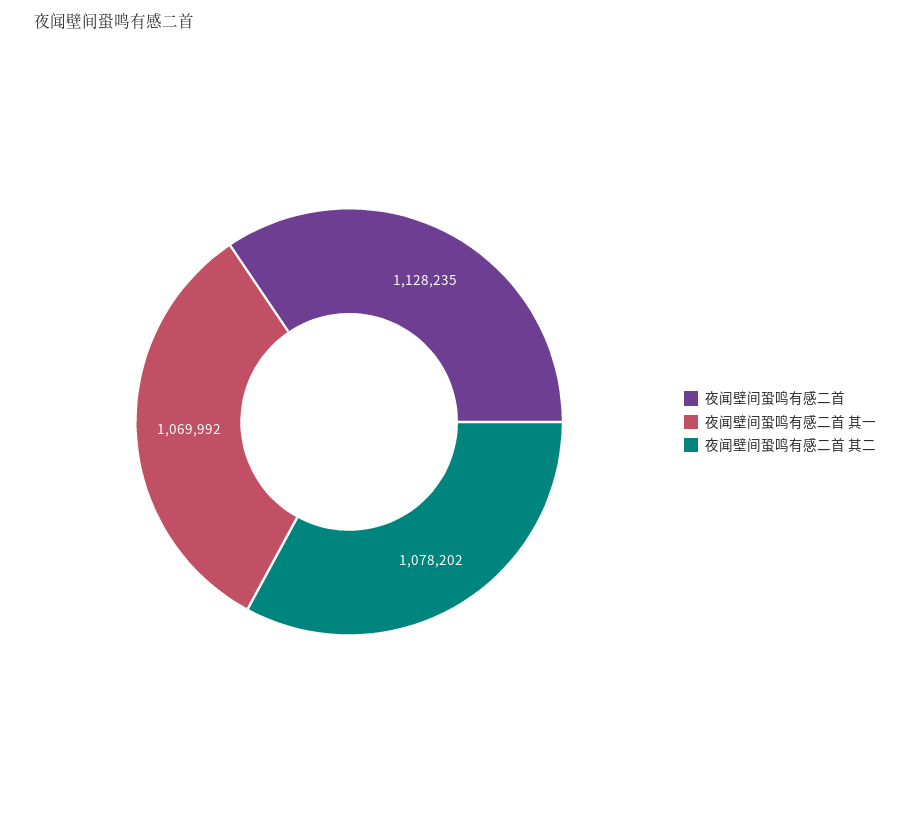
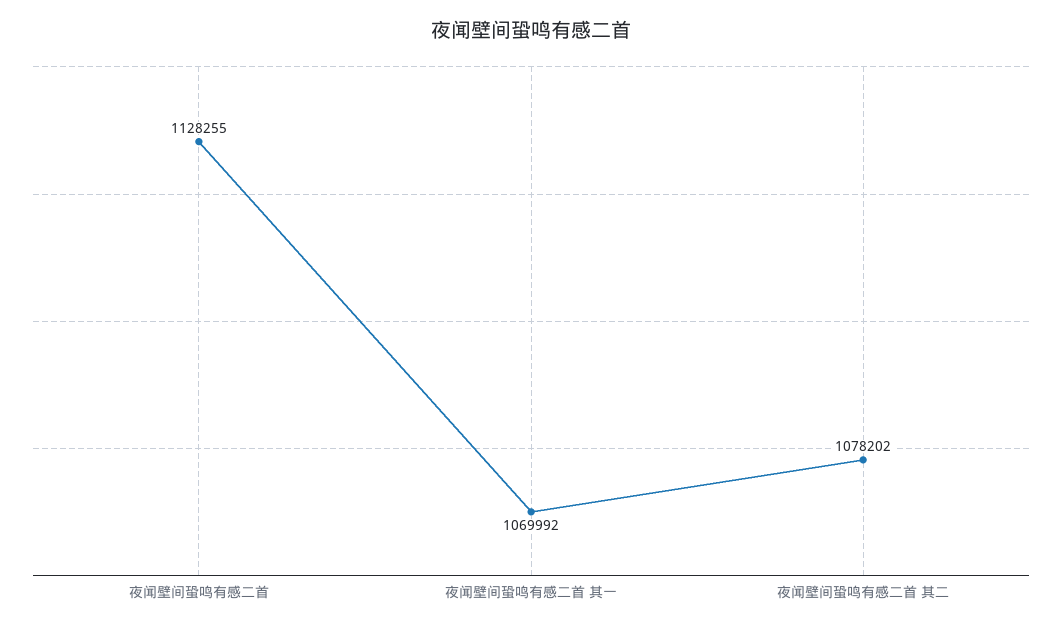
  {
-   "夜闻壁间蛩鸣有感二首": 1128235,
+   "夜闻壁间蛩鸣有感二首": 1128255,
    "夜闻壁间蛩鸣有感二首 其一": 1069992,
    "夜闻壁间蛩鸣有感二首 其二": 1078202
  }

